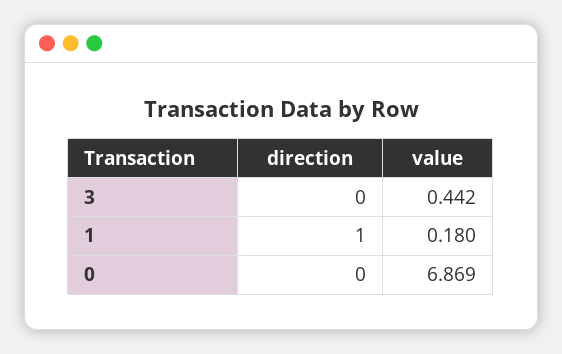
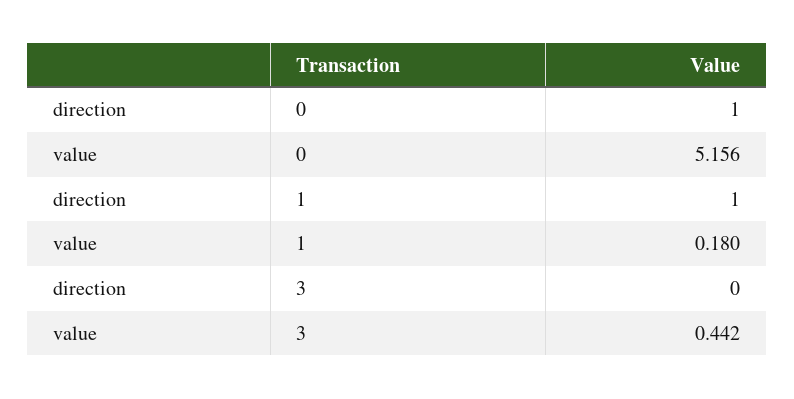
  {
    "direction": {
      "3": 0,
      "1": 1,
-     "0": 0
+     "0": 1
    },
    "value": {
      "3": 0.442,
      "1": 0.18,
-     "0": 6.869
+     "0": 5.156
    }
  }

